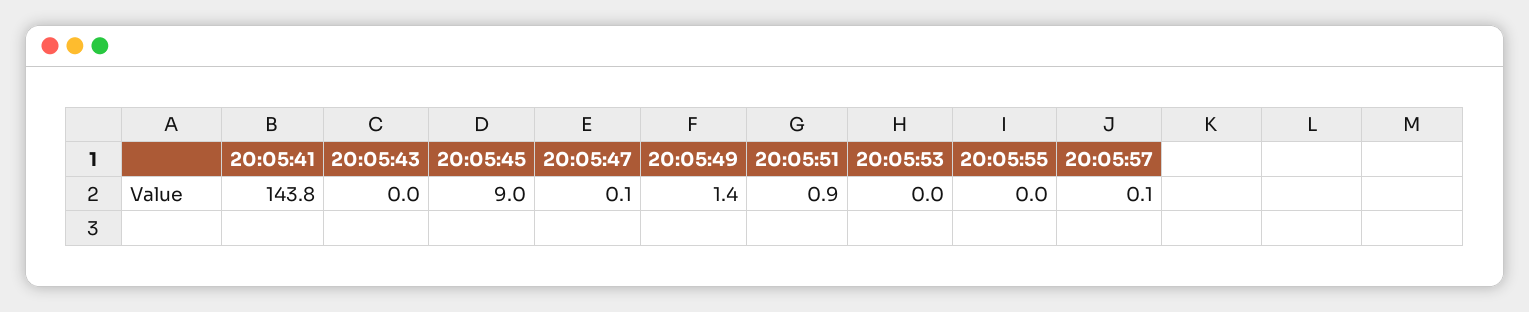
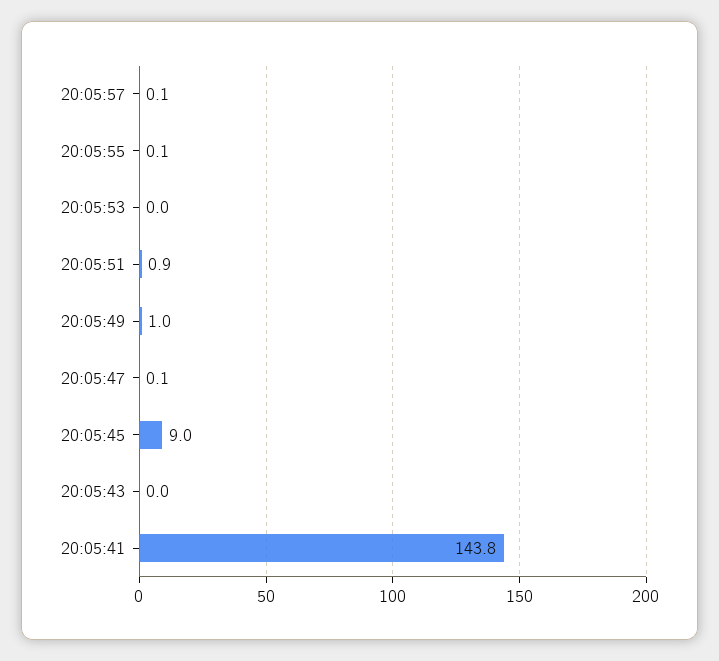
  {
    "20:05:41": 143.8,
    "20:05:43": 0,
    "20:05:45": 9,
    "20:05:47": 0.1,
-   "20:05:49": 1.4,
+   "20:05:49": 1,
    "20:05:51": 0.9,
    "20:05:53": 0,
-   "20:05:55": 0,
+   "20:05:55": 0.1,
    "20:05:57": 0.1
  }

